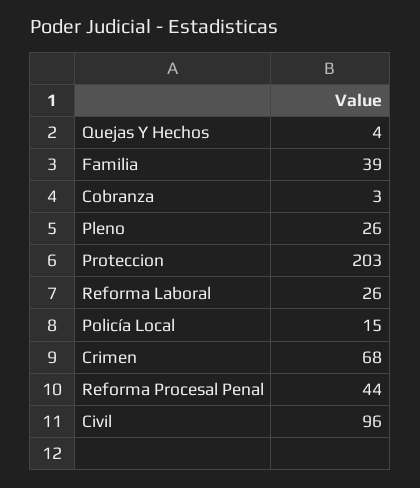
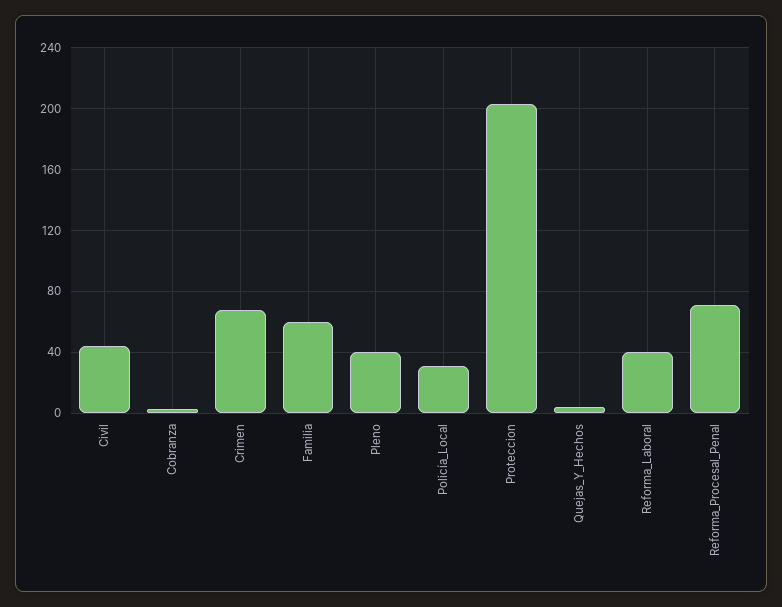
  {
    "Quejas Y Hechos": 4,
-   "Familia": 39,
+   "Familia": 60,
    "Cobranza": 3,
-   "Pleno": 26,
+   "Pleno": 40,
    "Proteccion": 203,
-   "Reforma Laboral": 26,
+   "Reforma Laboral": 40,
-   "Policía Local": 15,
+   "Policía Local": 30,
    "Crimen": 68,
-   "Reforma Procesal Penal": 44,
+   "Reforma Procesal Penal": 70,
-   "Civil": 96
+   "Civil": 45
  }

